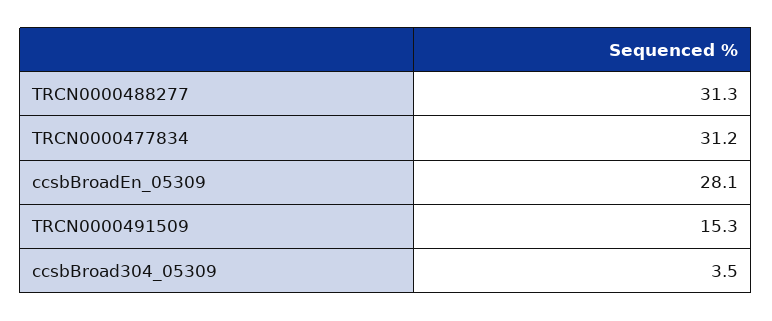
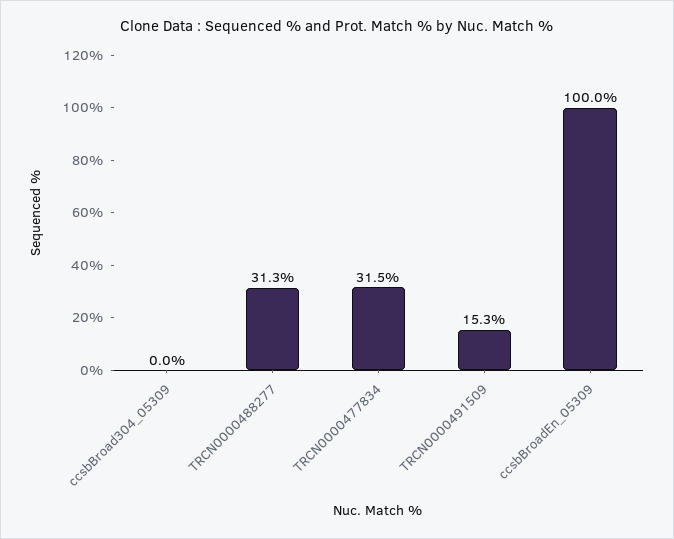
  {
    "TRCN0000488277": 31.3,
-   "TRCN0000477834": 31.2,
+   "TRCN0000477834": 31.5,
-   "ccsbBroadEn_05309": 28.1,
+   "ccsbBroadEn_05309": 100,
    "TRCN0000491509": 15.3,
-   "ccsbBroad304_05309": 3.5
+   "ccsbBroad304_05309": 0
  }

